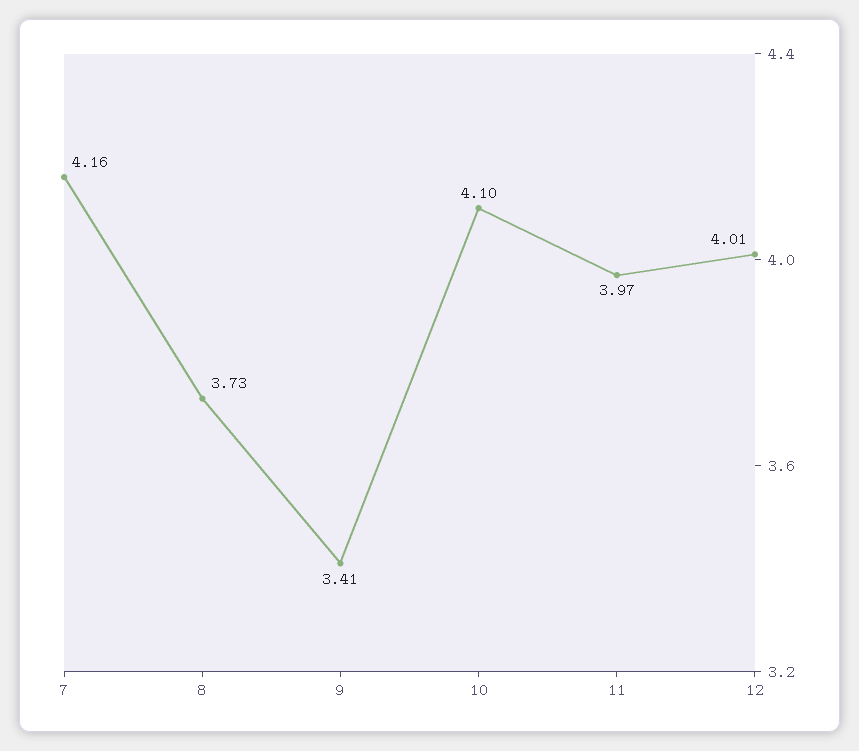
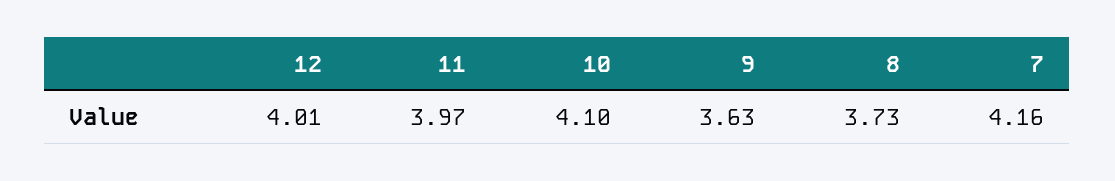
  {
    "7": 4.16,
    "8": 3.73,
-   "9": 3.41,
+   "9": 3.63,
    "10": 4.1,
    "11": 3.97,
    "12": 4.01
  }

